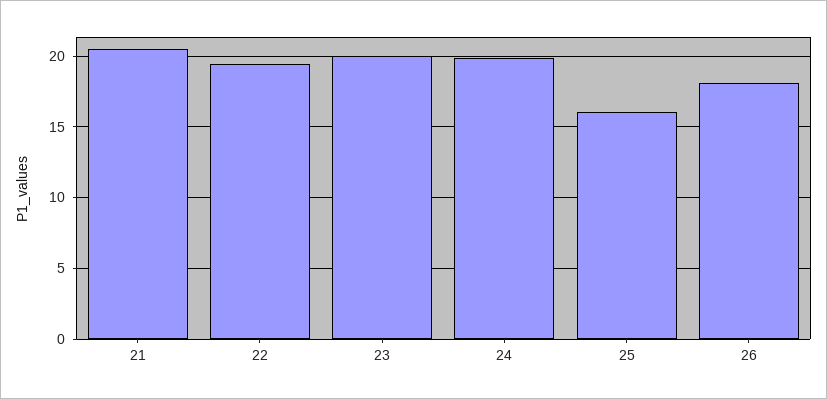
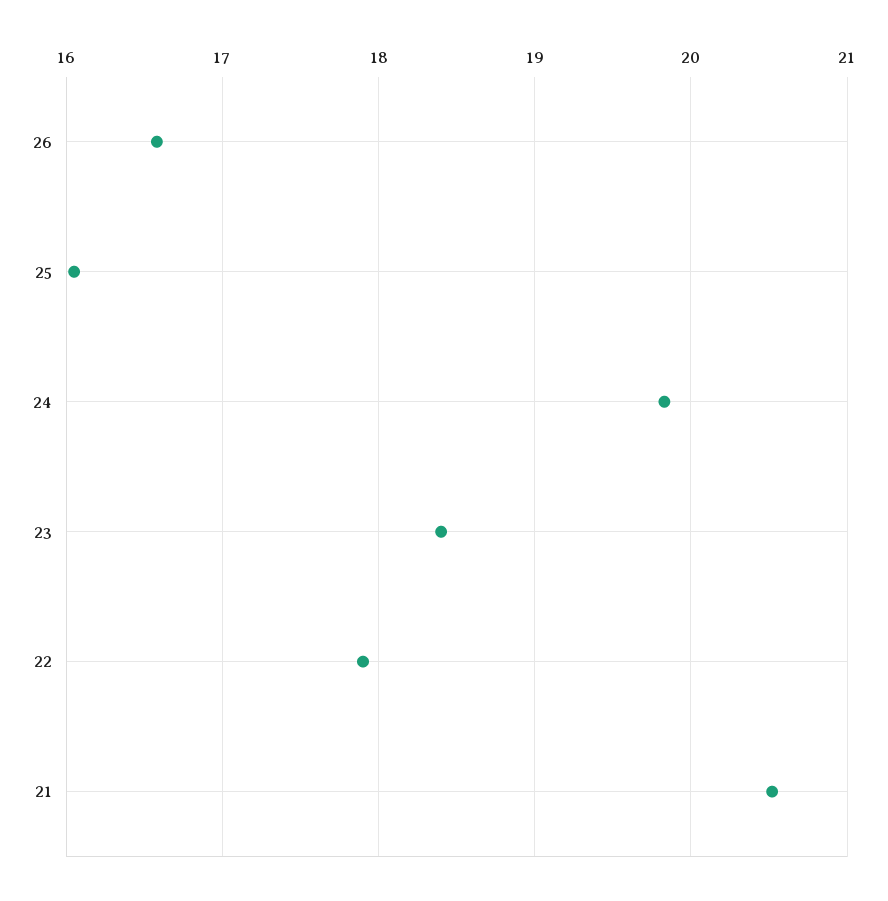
  {
    "21": 20.5,
-   "22": 19.5,
+   "22": 17.9,
-   "23": 20,
+   "23": 18.4,
    "24": 19.8,
    "25": 16.1,
-   "26": 18
+   "26": 16.6
  }

